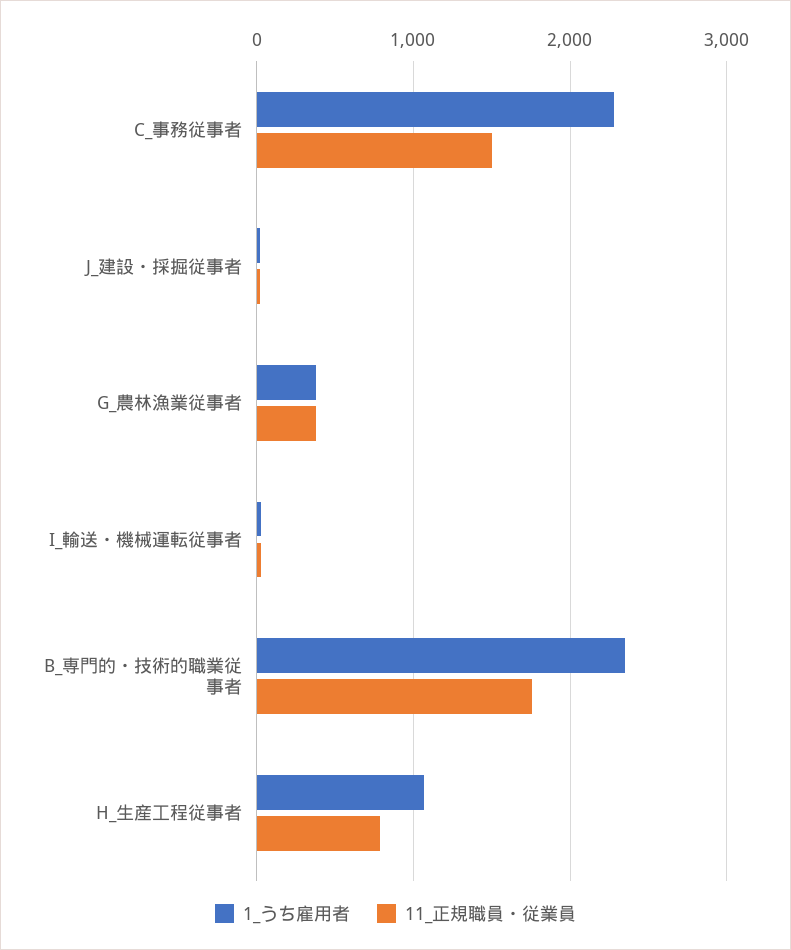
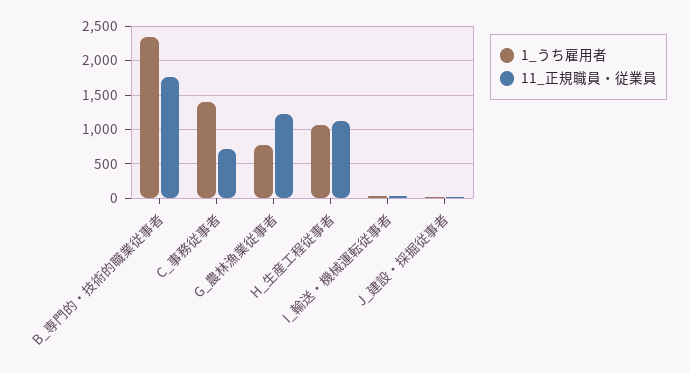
  {
    "1_うち雇用者": {
-     "C_事務従事者": 2300,
+     "C_事務従事者": 1400,
      "J_建設・採掘従事者": 0,
-     "G_農林漁業従事者": 400,
+     "G_農林漁業従事者": 800,
      "I_輸送・機械運転従事者": 0,
      "B_専門的・技術的職業従事者": 2300,
      "H_生産工程従事者": 1100
    },
    "11_正規職員・従業員": {
-     "C_事務従事者": 1500,
+     "C_事務従事者": 700,
      "J_建設・採掘従事者": 0,
-     "G_農林漁業従事者": 400,
+     "G_農林漁業従事者": 1200,
      "I_輸送・機械運転従事者": 0,
      "B_専門的・技術的職業従事者": 1800,
-     "H_生産工程従事者": 800
+     "H_生産工程従事者": 1100
    }
  }

